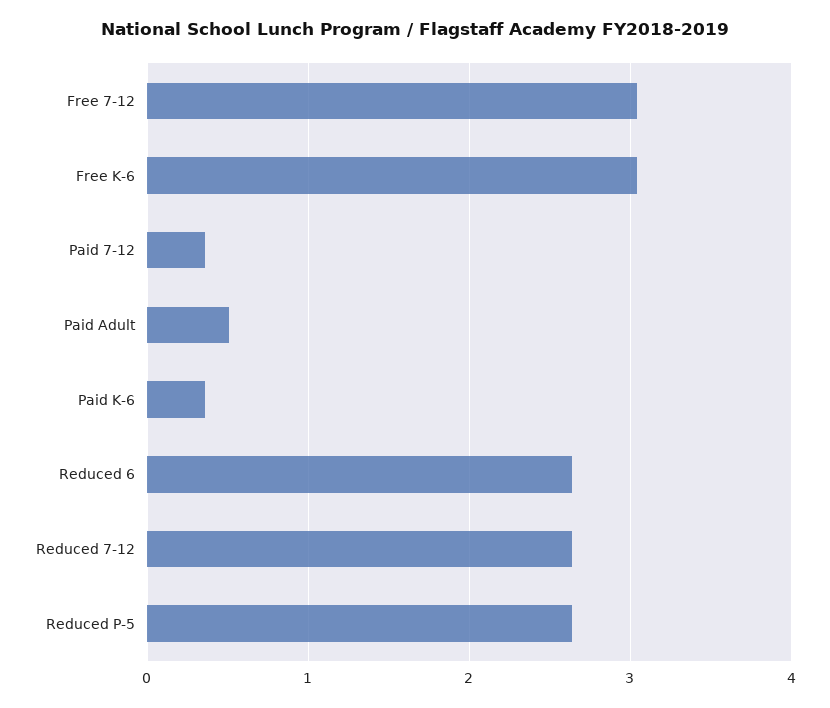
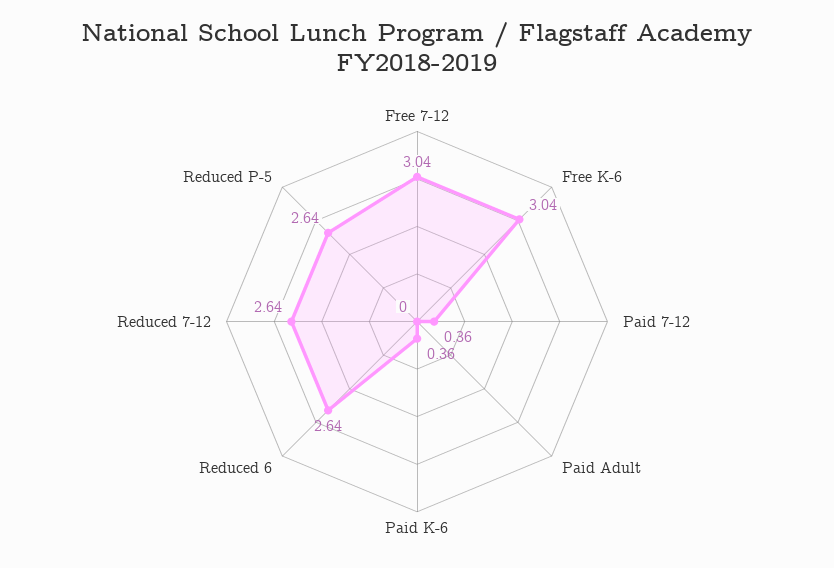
  {
    "Free 7-12": 3.04,
    "Free K-6": 3.04,
    "Paid 7-12": 0.36,
-   "Paid Adult": 0.5,
+   "Paid Adult": 0,
    "Paid K-6": 0.36,
    "Reduced 6": 2.64,
    "Reduced 7-12": 2.64,
    "Reduced P-5": 2.64
  }

